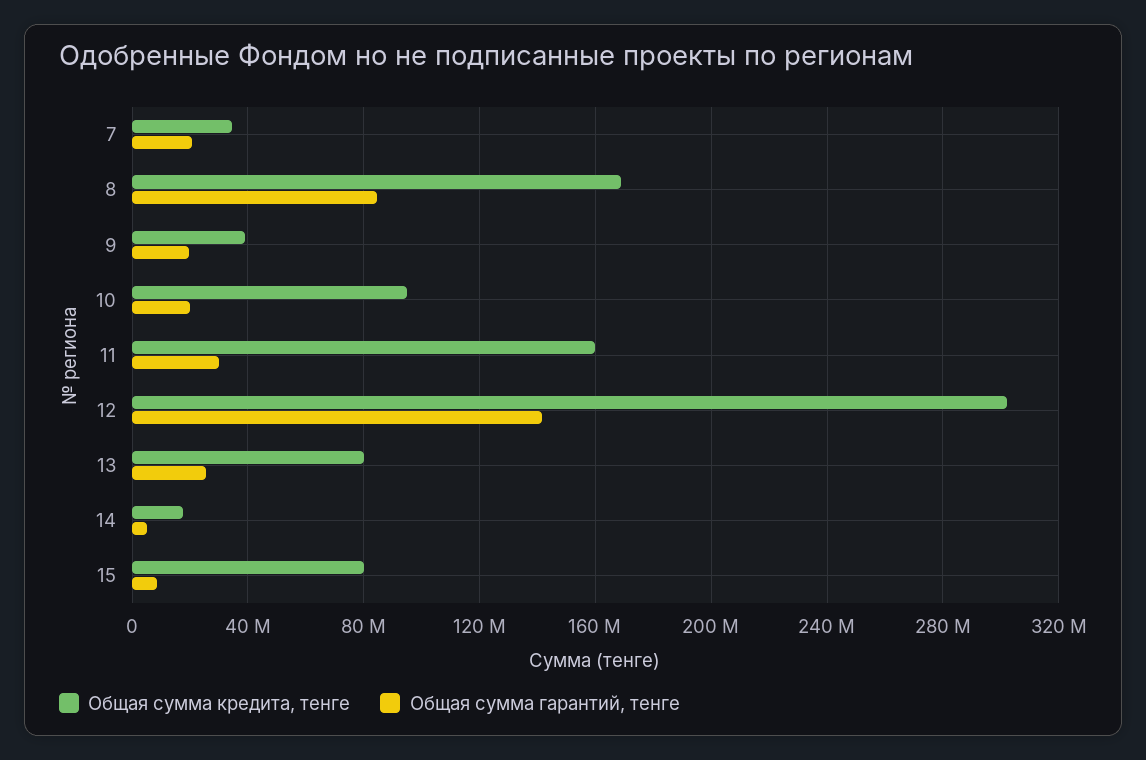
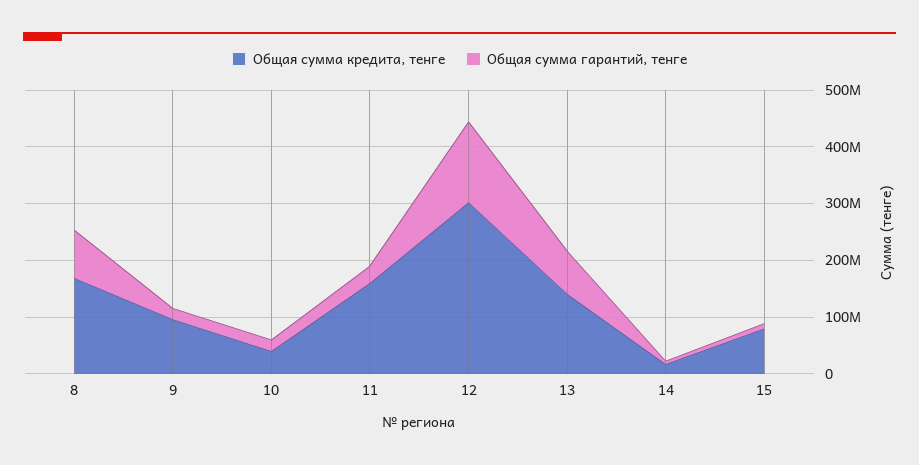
  {
    "Общая сумма кредита, тенге": {
-     "7": 35000000,
      "8": 170000000,
-     "9": 40000000,
+     "9": 100000000,
-     "10": 95000000,
+     "10": 40000000,
      "11": 160000000,
      "12": 300000000,
-     "13": 80000000,
+     "13": 140000000,
      "14": 20000000,
      "15": 80000000
    },
    "Общая сумма гарантий, тенге": {
-     "7": 20000000,
      "8": 85000000,
      "9": 20000000,
      "10": 20000000,
      "11": 30000000,
      "12": 140000000,
-     "13": 25000000,
+     "13": 80000000,
      "14": 5000000,
      "15": 10000000
    }
  }

